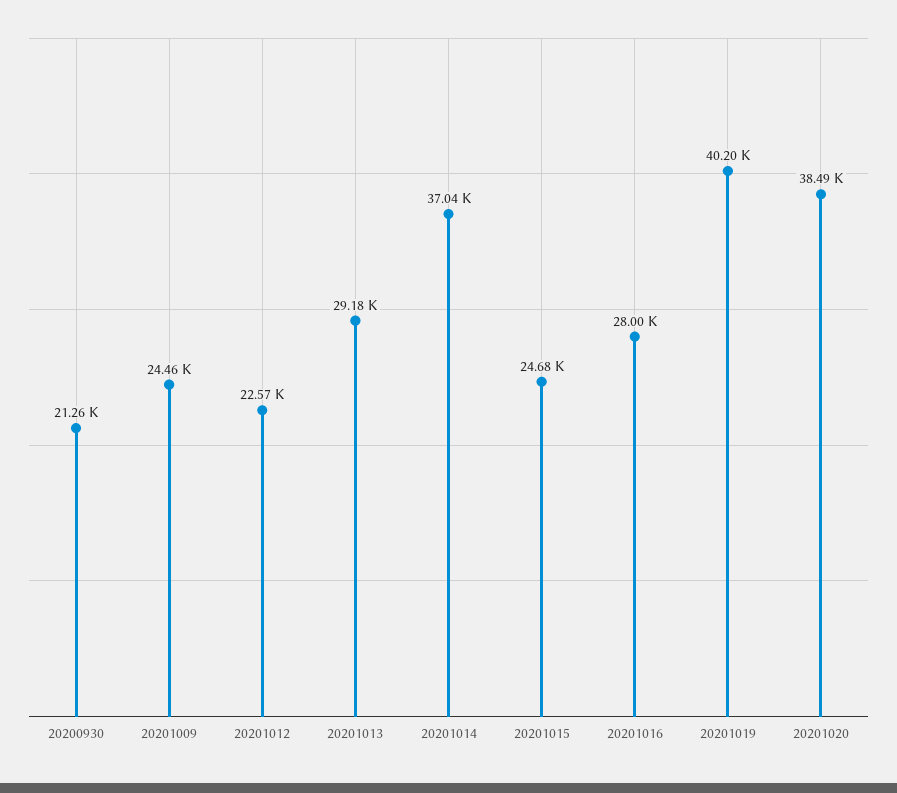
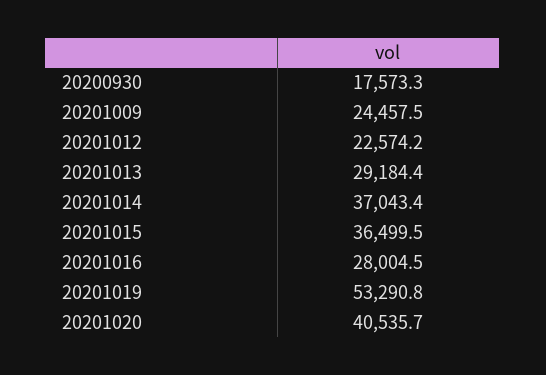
  {
-   "20200930": 21260,
+   "20200930": 17573.3,
    "20201009": 24457.5,
    "20201012": 22574.2,
    "20201013": 29184.4,
    "20201014": 37043.4,
-   "20201015": 24680,
+   "20201015": 36499.5,
    "20201016": 28004.5,
-   "20201019": 40200,
+   "20201019": 53290.8,
-   "20201020": 38490
+   "20201020": 40535.7
  }

